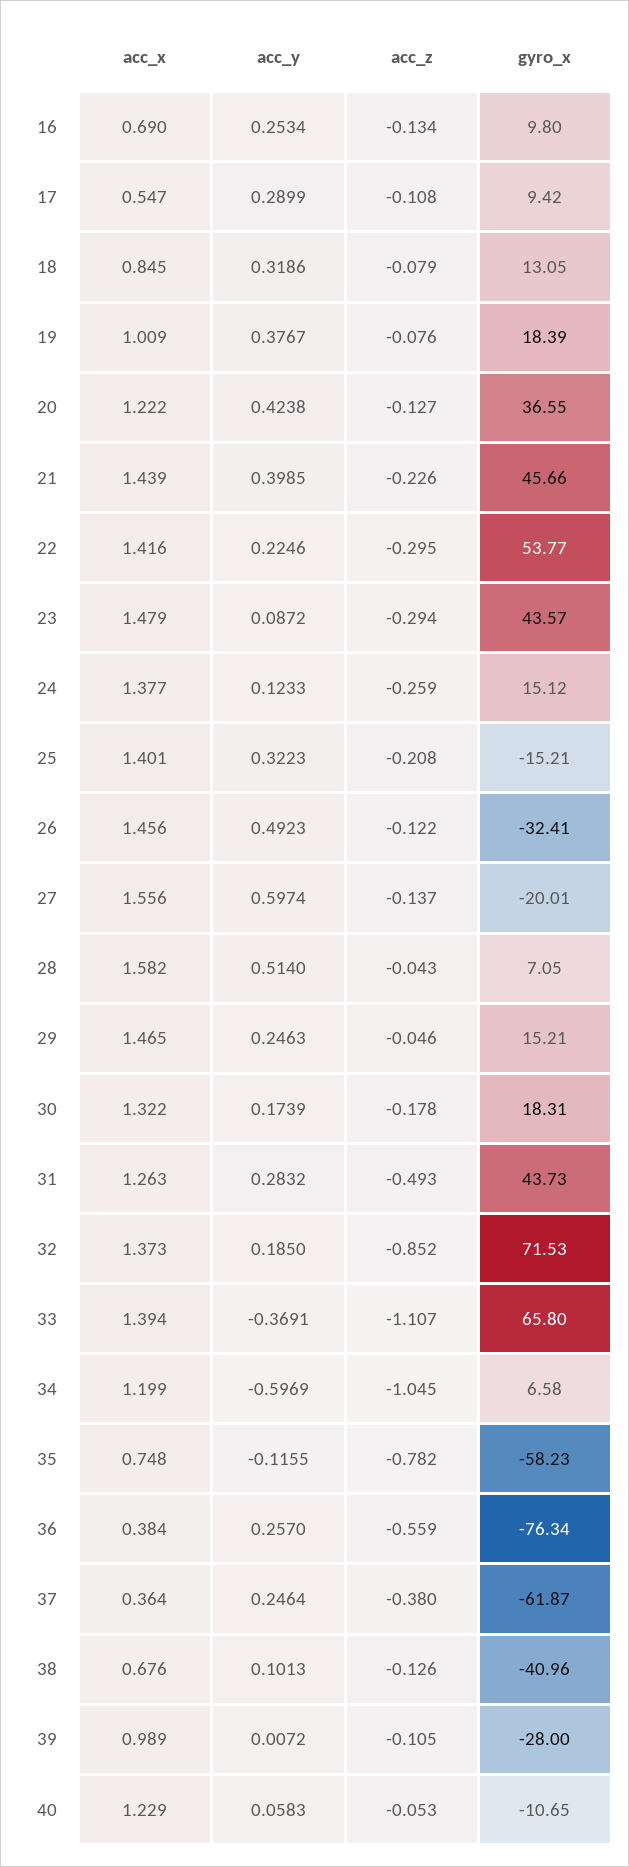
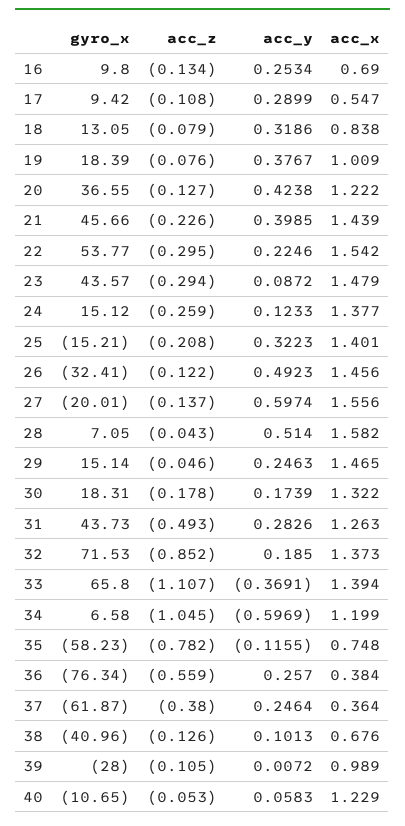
  {
    "acc_x": {
      "16": 0.69,
      "17": 0.547,
-     "18": 0.845,
+     "18": 0.838,
      "19": 1.009,
      "20": 1.222,
      "21": 1.439,
-     "22": 1.416,
+     "22": 1.542,
      "23": 1.479,
      "24": 1.377,
      "25": 1.401,
      "26": 1.456,
      "27": 1.556,
      "28": 1.582,
      "29": 1.465,
      "30": 1.322,
      "31": 1.263,
      "32": 1.373,
      "33": 1.394,
      "34": 1.199,
      "35": 0.748,
      "36": 0.384,
      "37": 0.364,
      "38": 0.676,
      "39": 0.989,
      "40": 1.229
    },
    "acc_y": {
      "16": 0.2534,
      "17": 0.2899,
      "18": 0.3186,
      "19": 0.3767,
      "20": 0.4238,
      "21": 0.3985,
      "22": 0.2246,
      "23": 0.0872,
      "24": 0.1233,
      "25": 0.3223,
      "26": 0.4923,
      "27": 0.5974,
      "28": 0.514,
      "29": 0.2463,
      "30": 0.1739,
-     "31": 0.2832,
+     "31": 0.2826,
      "32": 0.185,
      "33": -0.3691,
      "34": -0.5969,
      "35": -0.1155,
      "36": 0.257,
      "37": 0.2464,
      "38": 0.1013,
      "39": 0.0072,
      "40": 0.0583
    },
    "acc_z": {
      "16": -0.134,
      "17": -0.108,
      "18": -0.079,
      "19": -0.076,
      "20": -0.127,
      "21": -0.226,
      "22": -0.295,
      "23": -0.294,
      "24": -0.259,
      "25": -0.208,
      "26": -0.122,
      "27": -0.137,
      "28": -0.043,
      "29": -0.046,
      "30": -0.178,
      "31": -0.493,
      "32": -0.852,
      "33": -1.107,
      "34": -1.045,
      "35": -0.782,
      "36": -0.559,
      "37": -0.38,
      "38": -0.126,
      "39": -0.105,
      "40": -0.053
    },
    "gyro_x": {
      "16": 9.8,
      "17": 9.42,
      "18": 13.05,
      "19": 18.39,
      "20": 36.55,
      "21": 45.66,
      "22": 53.77,
      "23": 43.57,
      "24": 15.12,
      "25": -15.21,
      "26": -32.41,
      "27": -20.01,
      "28": 7.05,
-     "29": 15.21,
+     "29": 15.14,
      "30": 18.31,
      "31": 43.73,
      "32": 71.53,
      "33": 65.8,
      "34": 6.58,
      "35": -58.23,
      "36": -76.34,
      "37": -61.87,
      "38": -40.96,
      "39": -28,
      "40": -10.65
    }
  }

